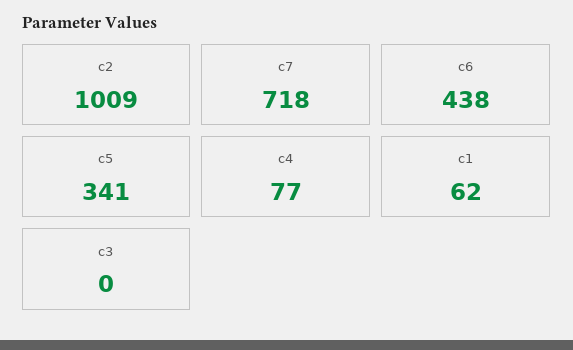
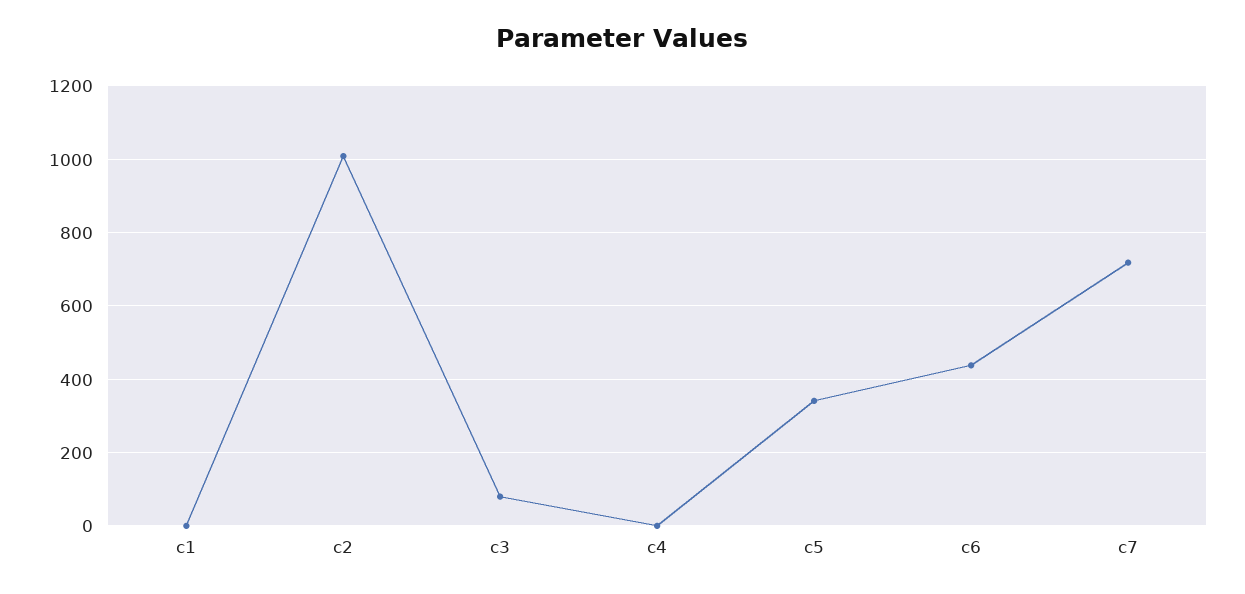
  {
    "c2": 1009,
    "c7": 718,
    "c6": 438,
    "c5": 341,
-   "c4": 77,
+   "c4": 0,
-   "c1": 62,
+   "c1": 0,
-   "c3": 0
+   "c3": 80
  }

